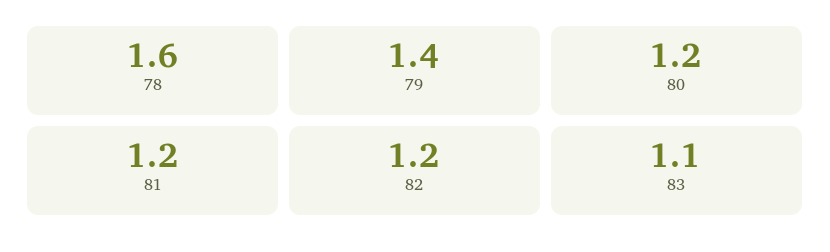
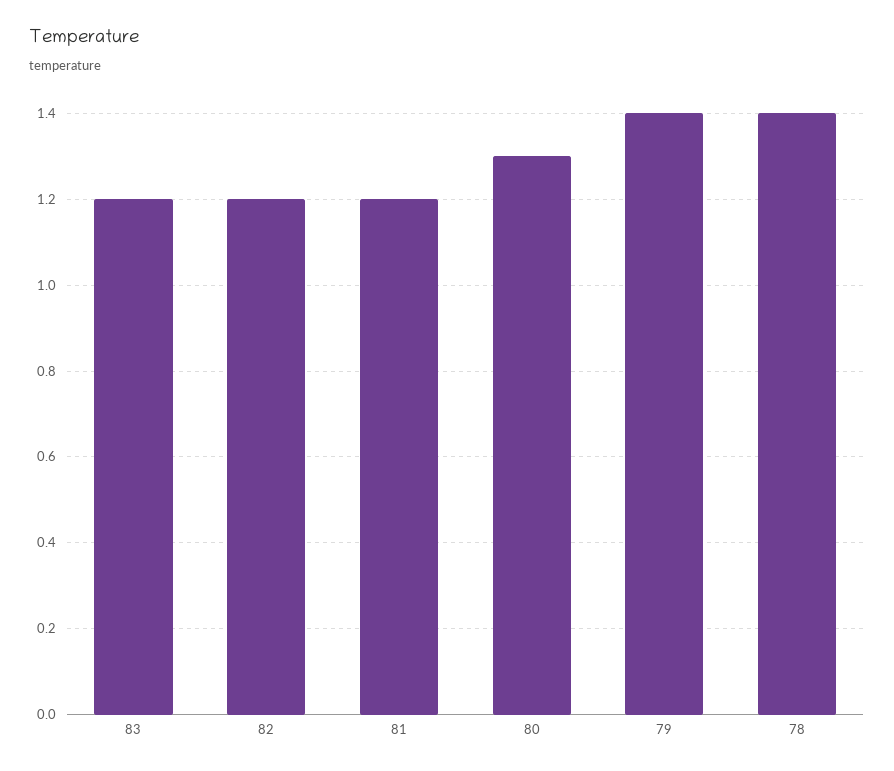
  {
-   "78": 1.6,
+   "78": 1.4,
    "79": 1.4,
-   "80": 1.2,
+   "80": 1.3,
    "81": 1.2,
    "82": 1.2,
-   "83": 1.1
+   "83": 1.2
  }

